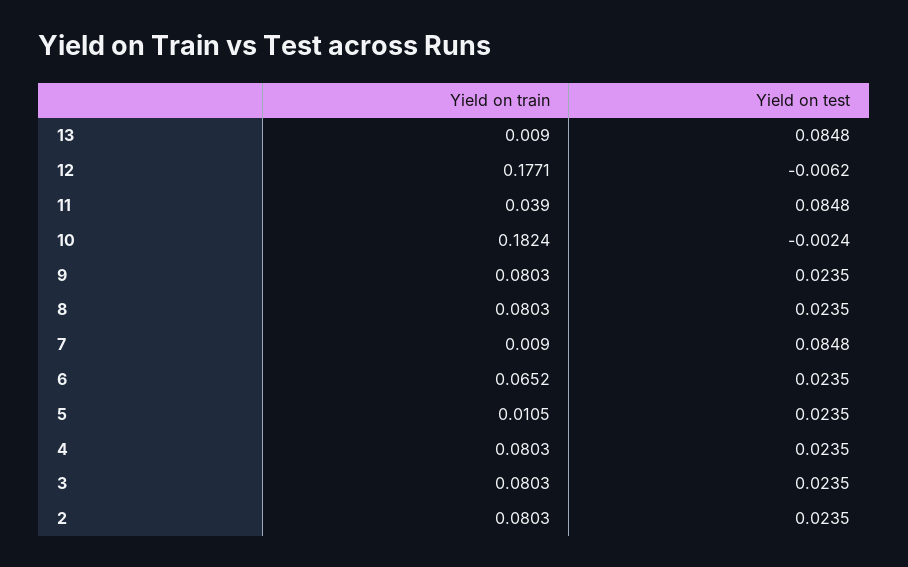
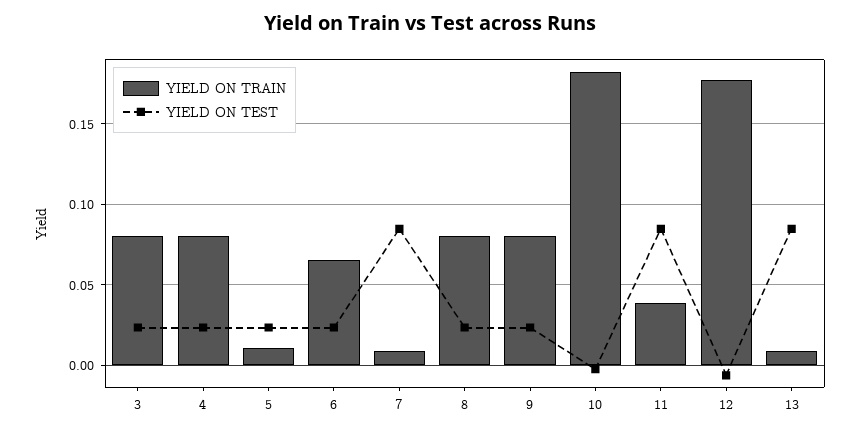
  {
    "Yield on train": {
      "13": 0.009,
      "12": 0.1771,
      "11": 0.039,
      "10": 0.1824,
      "9": 0.0803,
      "8": 0.0803,
      "7": 0.009,
      "6": 0.0652,
      "5": 0.0105,
      "4": 0.0803,
-     "3": 0.0803,
+     "3": 0.0803
-     "2": 0.0803
    },
    "Yield on test": {
      "13": 0.0848,
      "12": -0.0062,
      "11": 0.0848,
      "10": -0.0024,
      "9": 0.0235,
      "8": 0.0235,
      "7": 0.0848,
      "6": 0.0235,
      "5": 0.0235,
      "4": 0.0235,
-     "3": 0.0235,
+     "3": 0.0235
-     "2": 0.0235
    }
  }

